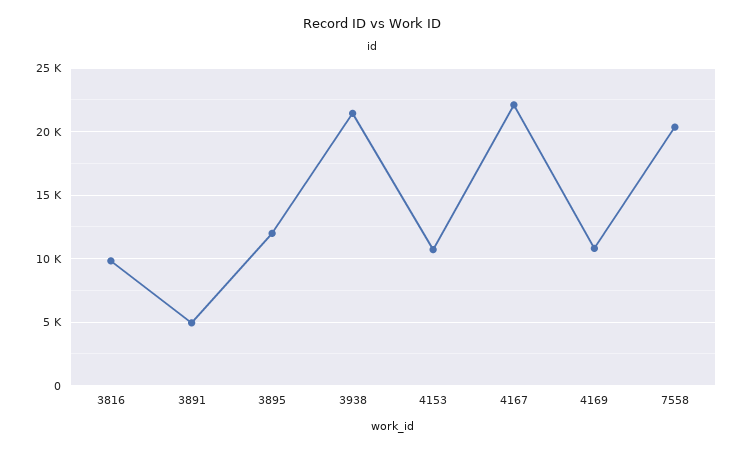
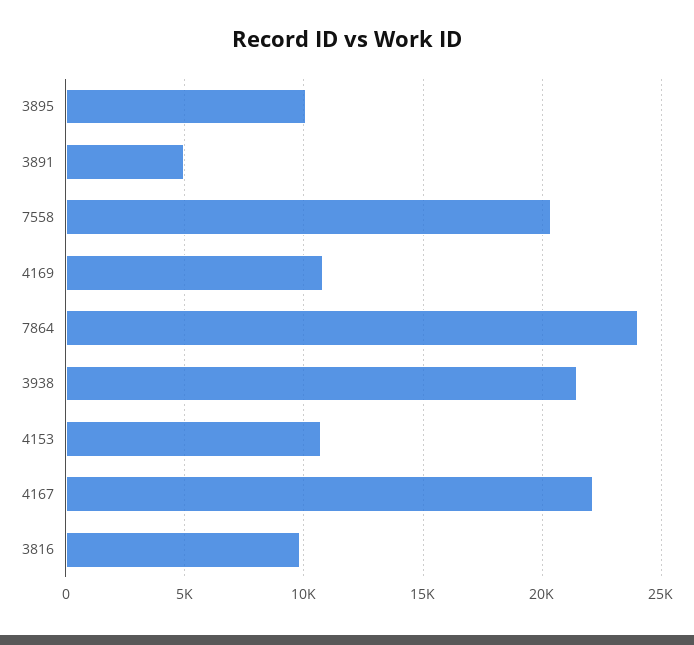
  {
    "3816": 10000,
    "3891": 5000,
-   "3895": 12000,
+   "3895": 10000,
    "3938": 21500,
    "4153": 10500,
    "4167": 22000,
    "4169": 11000,
-   "7558": 20500
+   "7558": 20500,
+   "7864": 24000
  }

